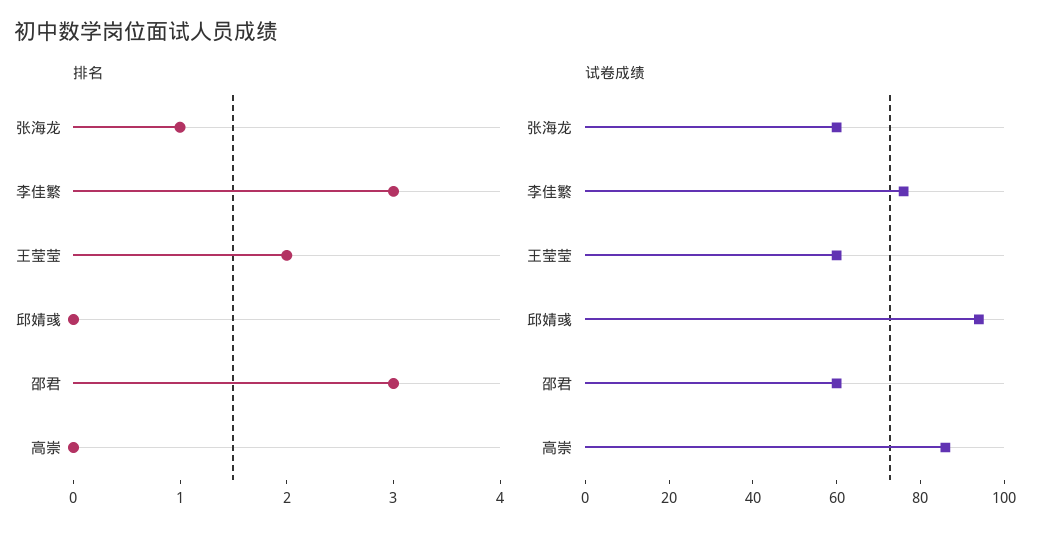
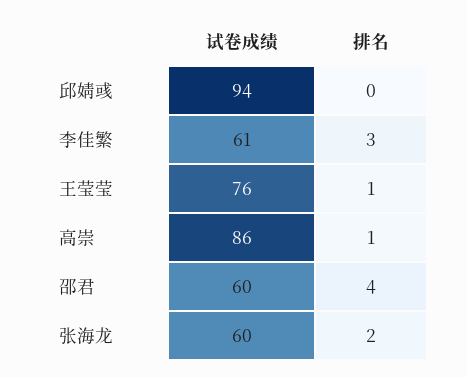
  {
    "排名": {
-     "张海龙": 1,
+     "张海龙": 2,
      "李佳繁": 3,
-     "王莹莹": 2,
+     "王莹莹": 1,
      "邱婧彧": 0,
-     "邵君": 3,
+     "邵君": 4,
-     "高崇": 0
+     "高崇": 1
    },
    "试卷成绩": {
      "张海龙": 60,
-     "李佳繁": 75,
+     "李佳繁": 61,
-     "王莹莹": 60,
+     "王莹莹": 76,
      "邱婧彧": 94,
      "邵君": 60,
      "高崇": 86
    }
  }

